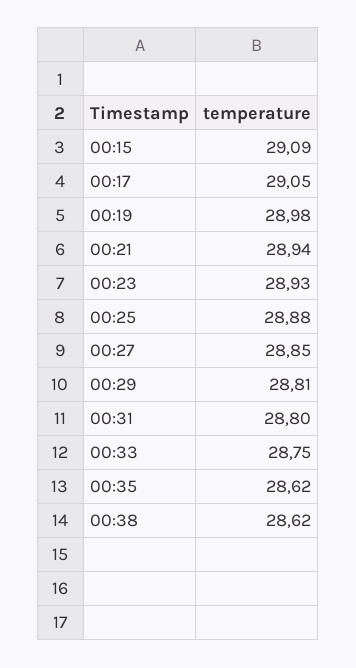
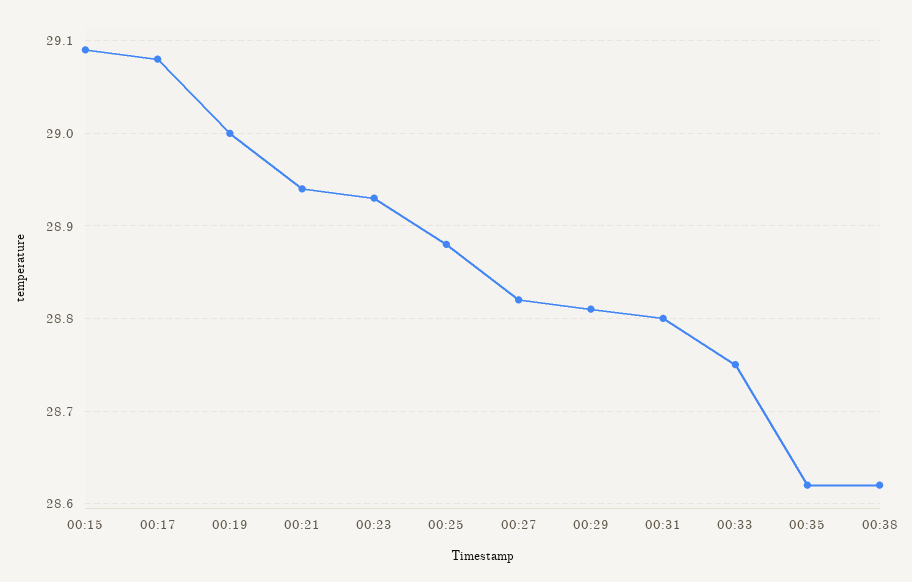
  {
    "00:15": 29.09,
-   "00:17": 29.05,
+   "00:17": 29.08,
-   "00:19": 28.98,
+   "00:19": 29,
    "00:21": 28.94,
    "00:23": 28.93,
    "00:25": 28.88,
-   "00:27": 28.85,
+   "00:27": 28.82,
    "00:29": 28.81,
    "00:31": 28.8,
    "00:33": 28.75,
    "00:35": 28.62,
    "00:38": 28.62
  }

